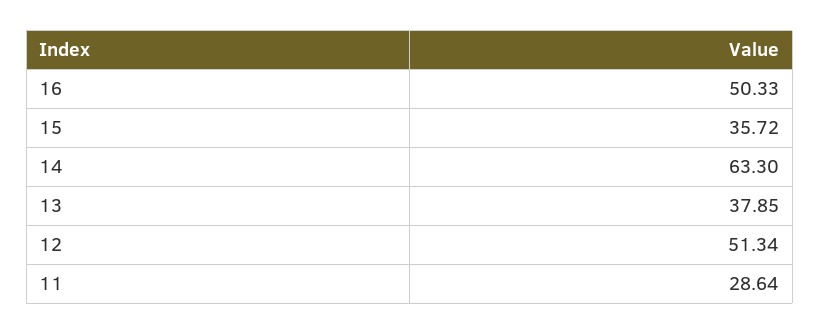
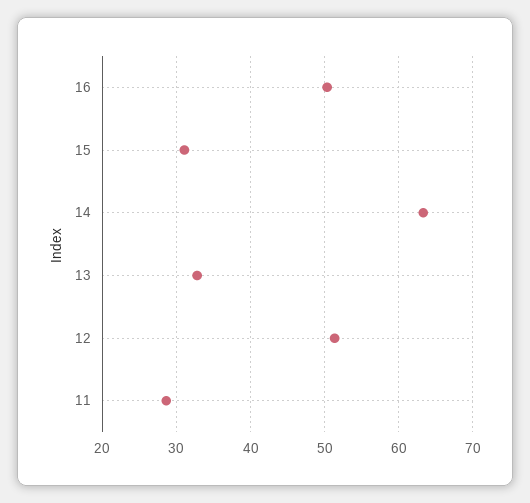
  {
    "16": 50.33,
-   "15": 35.72,
+   "15": 31,
    "14": 63.3,
-   "13": 37.85,
+   "13": 33,
    "12": 51.34,
    "11": 28.64
  }

